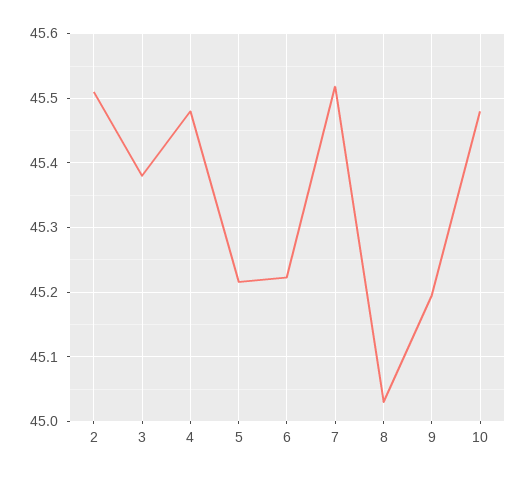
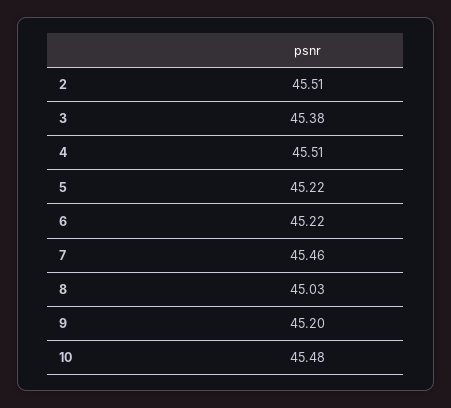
  {
    "2": 45.51,
    "3": 45.38,
-   "4": 45.48,
+   "4": 45.51,
    "5": 45.22,
    "6": 45.22,
-   "7": 45.52,
+   "7": 45.46,
    "8": 45.03,
    "9": 45.2,
    "10": 45.48
  }

